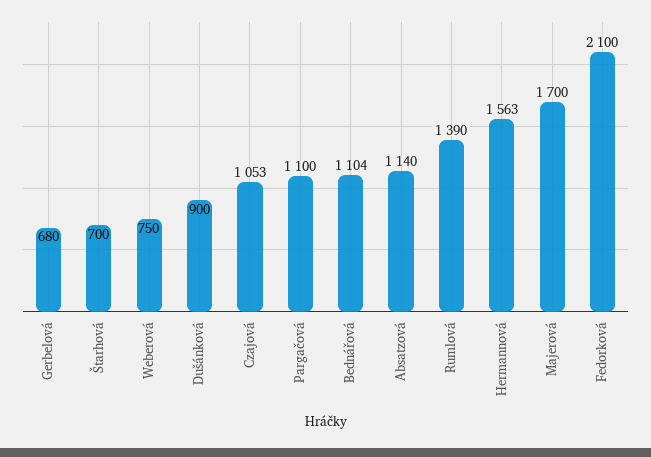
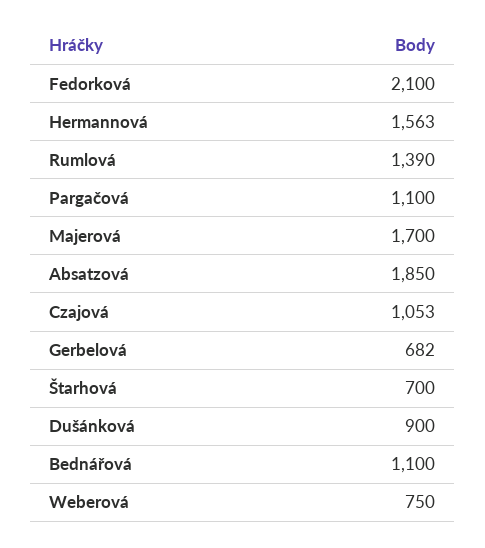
  {
-   "Gerbelová": 680,
+   "Gerbelová": 682,
    "Štarhová": 700,
    "Weberová": 750,
    "Dušánková": 900,
    "Czajová": 1053,
    "Pargačová": 1100,
-   "Bednářová": 1104,
+   "Bednářová": 1100,
-   "Absatzová": 1140,
+   "Absatzová": 1850,
    "Rumlová": 1390,
    "Hermannová": 1563,
    "Majerová": 1700,
    "Fedorková": 2100
  }

